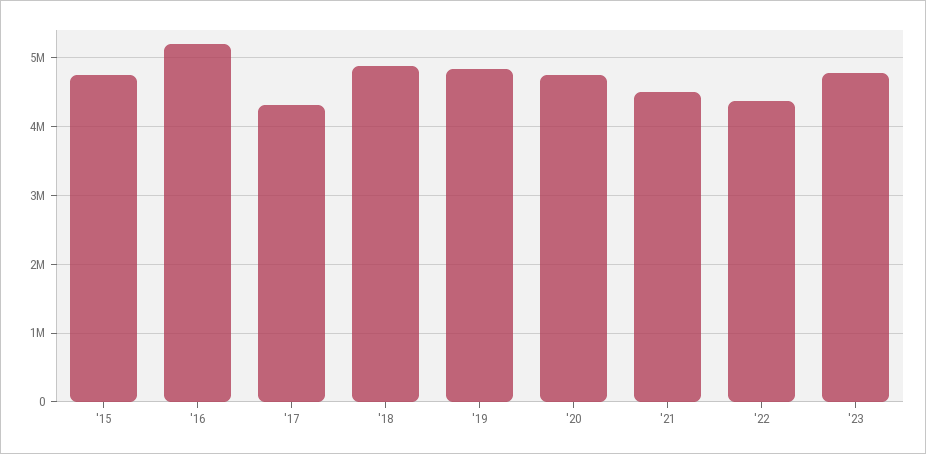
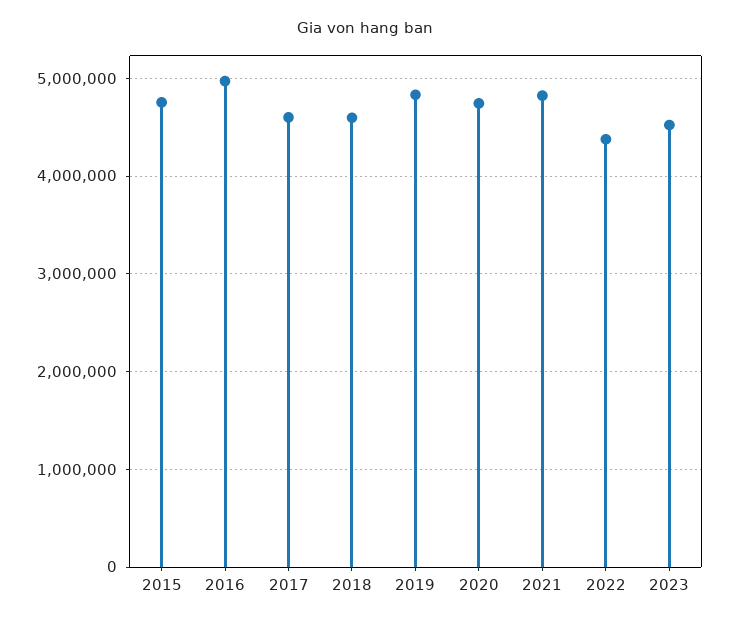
  {
    "'15": 4800000,
-   "'16": 5200000,
+   "'16": 5000000,
-   "'17": 4300000,
+   "'17": 4600000,
-   "'18": 4900000,
+   "'18": 4600000,
    "'19": 4800000,
    "'20": 4700000,
-   "'21": 4500000,
+   "'21": 4800000,
    "'22": 4400000,
-   "'23": 4800000
+   "'23": 4500000
  }

